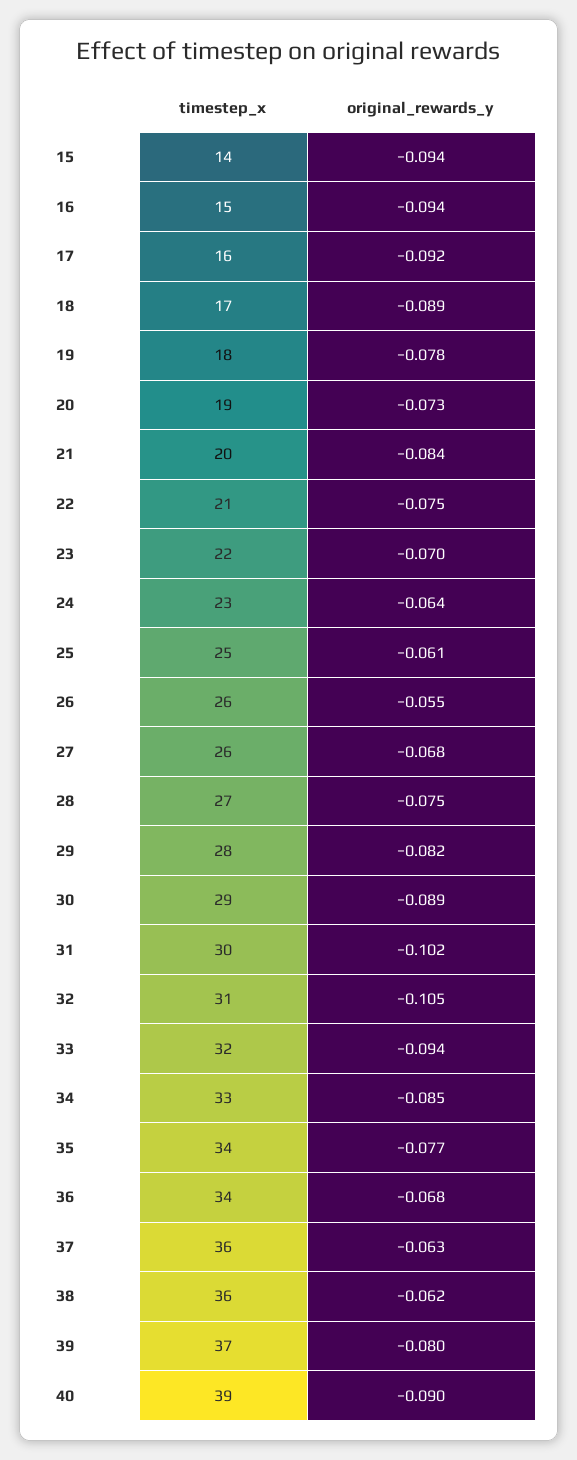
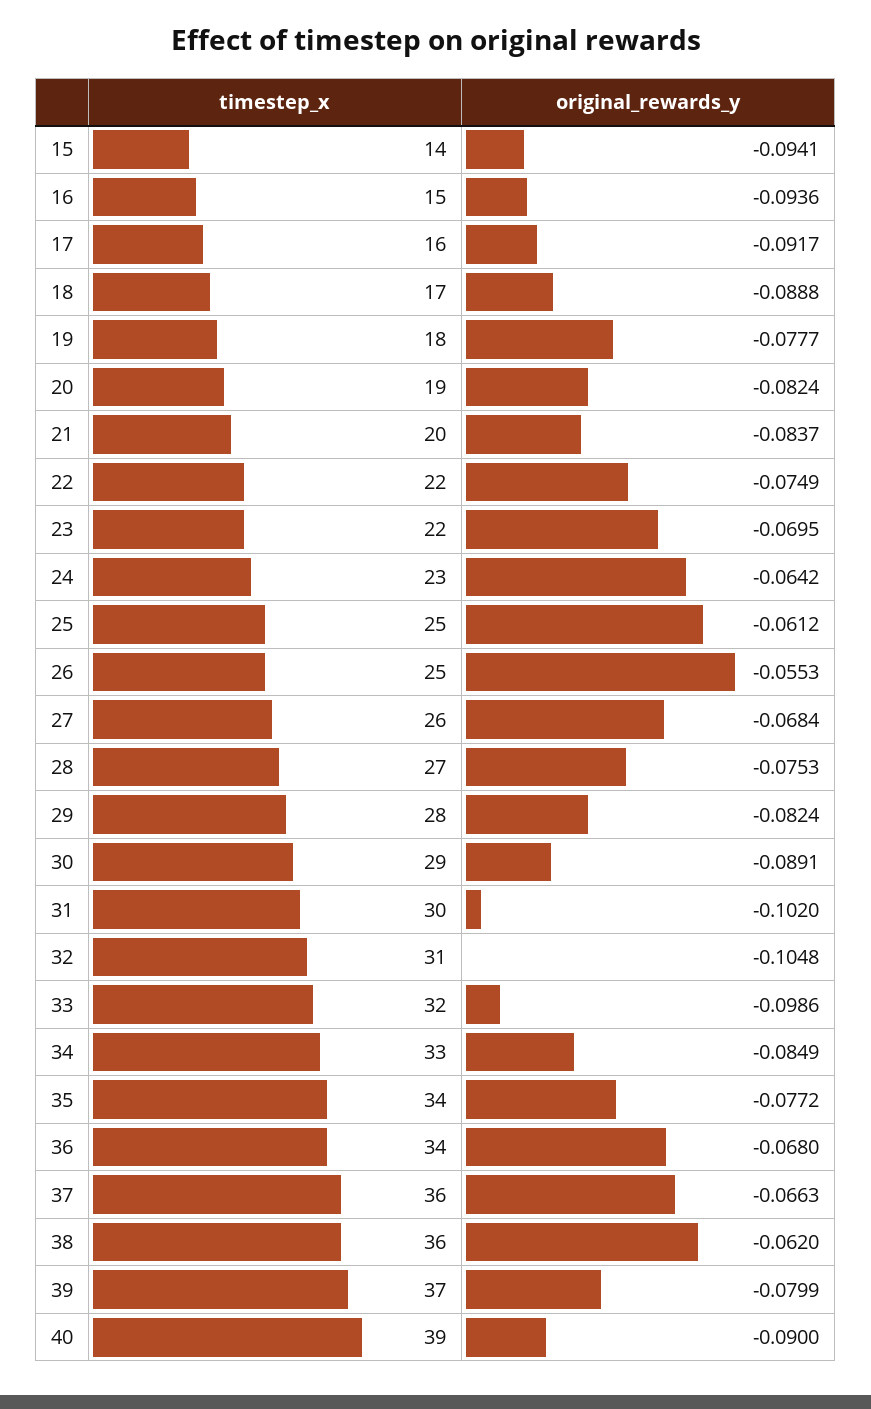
  {
    "timestep_x": {
      "15": 14,
      "16": 15,
      "17": 16,
      "18": 17,
      "19": 18,
      "20": 19,
      "21": 20,
-     "22": 21,
+     "22": 22,
      "23": 22,
      "24": 23,
      "25": 25,
-     "26": 26,
+     "26": 25,
      "27": 26,
      "28": 27,
      "29": 28,
      "30": 29,
      "31": 30,
      "32": 31,
      "33": 32,
      "34": 33,
      "35": 34,
      "36": 34,
      "37": 36,
      "38": 36,
      "39": 37,
      "40": 39
    },
    "original_rewards_y": {
      "15": -0.0941,
      "16": -0.0936,
      "17": -0.0917,
      "18": -0.0888,
      "19": -0.0777,
-     "20": -0.073,
+     "20": -0.0824,
      "21": -0.0837,
      "22": -0.0749,
      "23": -0.0695,
      "24": -0.0642,
      "25": -0.0612,
      "26": -0.0553,
      "27": -0.0684,
      "28": -0.0753,
      "29": -0.0824,
      "30": -0.0891,
      "31": -0.102,
      "32": -0.1048,
-     "33": -0.094,
+     "33": -0.0986,
      "34": -0.0849,
      "35": -0.0772,
      "36": -0.068,
-     "37": -0.063,
+     "37": -0.0663,
      "38": -0.062,
      "39": -0.0799,
      "40": -0.09
    }
  }

